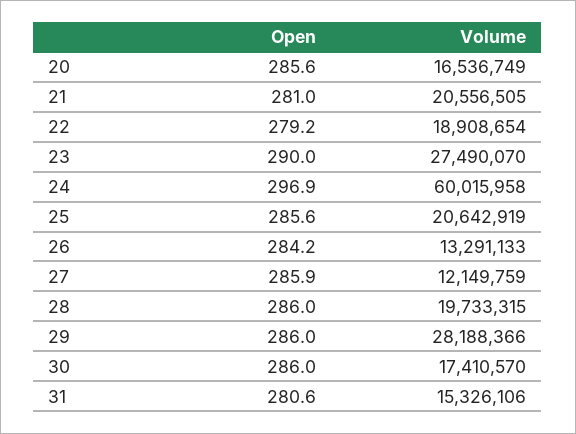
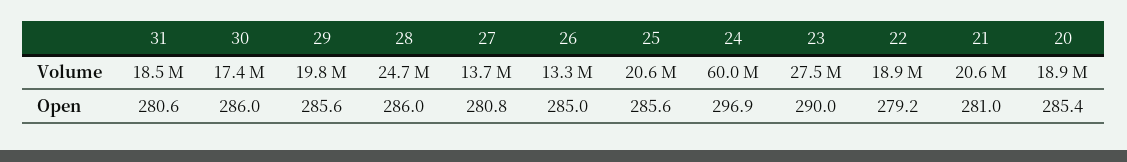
  {
    "Open": {
-     "20": 285.6,
+     "20": 285.4,
      "21": 281,
      "22": 279.2,
      "23": 290,
      "24": 296.9,
      "25": 285.6,
-     "26": 284.2,
+     "26": 285,
-     "27": 285.9,
+     "27": 280.8,
      "28": 286,
-     "29": 286,
+     "29": 285.6,
      "30": 286,
      "31": 280.6
    },
    "Volume": {
-     "20": 16536749,
+     "20": 18900000,
      "21": 20556505,
      "22": 18908654,
      "23": 27490070,
      "24": 60015958,
      "25": 20642919,
      "26": 13291133,
-     "27": 12149759,
+     "27": 13700000,
-     "28": 19733315,
+     "28": 24700000,
-     "29": 28188366,
+     "29": 19800000,
      "30": 17410570,
-     "31": 15326106
+     "31": 18500000
    }
  }

